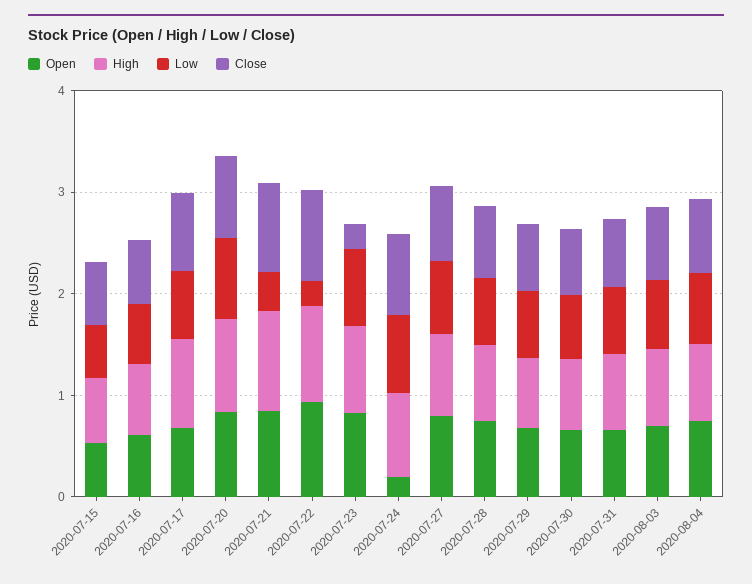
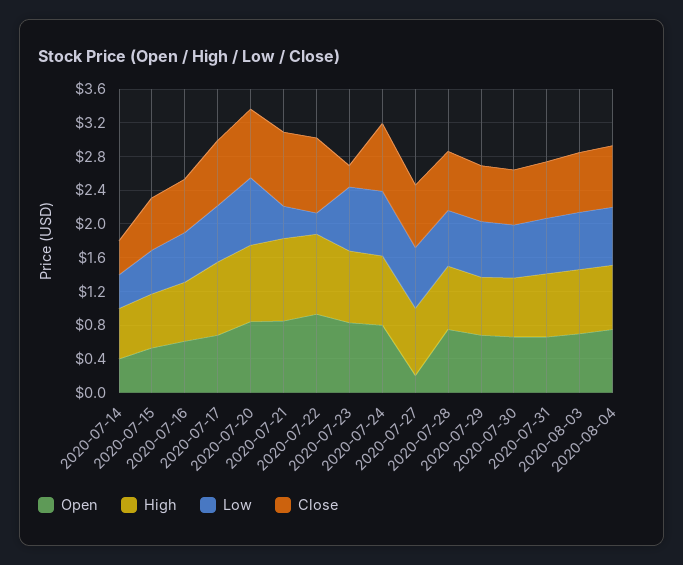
  {
    "Open": {
      "2020-07-15": 0.5,
      "2020-07-16": 0.6,
      "2020-07-17": 0.7,
      "2020-07-20": 0.8,
      "2020-07-21": 0.9,
      "2020-07-22": 0.9,
      "2020-07-23": 0.8,
-     "2020-07-24": 0.2,
+     "2020-07-24": 0.8,
-     "2020-07-27": 0.8,
+     "2020-07-27": 0.2,
      "2020-07-28": 0.8,
      "2020-07-29": 0.7,
      "2020-07-30": 0.7,
      "2020-07-31": 0.7,
      "2020-08-03": 0.7,
-     "2020-08-04": 0.8
+     "2020-08-04": 0.8,
+     "2020-07-14": 0.4
    },
    "High": {
      "2020-07-15": 0.6,
      "2020-07-16": 0.7,
      "2020-07-17": 0.9,
      "2020-07-20": 0.9,
      "2020-07-21": 1,
      "2020-07-22": 1,
      "2020-07-23": 0.9,
      "2020-07-24": 0.8,
      "2020-07-27": 0.8,
      "2020-07-28": 0.8,
      "2020-07-29": 0.7,
      "2020-07-30": 0.7,
      "2020-07-31": 0.8,
      "2020-08-03": 0.8,
-     "2020-08-04": 0.8
+     "2020-08-04": 0.8,
+     "2020-07-14": 0.6
    },
    "Low": {
      "2020-07-15": 0.5,
      "2020-07-16": 0.6,
      "2020-07-17": 0.7,
      "2020-07-20": 0.8,
      "2020-07-21": 0.4,
      "2020-07-22": 0.3,
      "2020-07-23": 0.8,
      "2020-07-24": 0.8,
      "2020-07-27": 0.7,
      "2020-07-28": 0.7,
      "2020-07-29": 0.7,
      "2020-07-30": 0.6,
      "2020-07-31": 0.7,
      "2020-08-03": 0.7,
-     "2020-08-04": 0.7
+     "2020-08-04": 0.7,
+     "2020-07-14": 0.4
    },
    "Close": {
      "2020-07-15": 0.6,
      "2020-07-16": 0.6,
      "2020-07-17": 0.8,
      "2020-07-20": 0.8,
      "2020-07-21": 0.9,
      "2020-07-22": 0.9,
      "2020-07-23": 0.3,
      "2020-07-24": 0.8,
      "2020-07-27": 0.7,
      "2020-07-28": 0.7,
      "2020-07-29": 0.7,
      "2020-07-30": 0.7,
      "2020-07-31": 0.7,
      "2020-08-03": 0.7,
-     "2020-08-04": 0.7
+     "2020-08-04": 0.7,
+     "2020-07-14": 0.4
    }
  }

